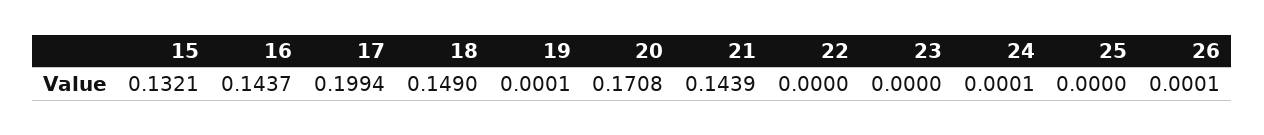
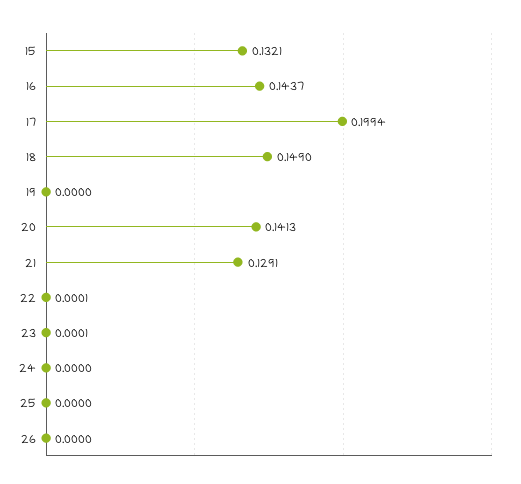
  {
    "15": 0.1321,
    "16": 0.1437,
    "17": 0.1994,
    "18": 0.149,
-   "19": 0.0001,
+   "19": 0,
-   "20": 0.1708,
+   "20": 0.1413,
-   "21": 0.1439,
+   "21": 0.1291,
-   "22": 0,
+   "22": 0.0001,
-   "23": 0,
+   "23": 0.0001,
-   "24": 0.0001,
+   "24": 0,
    "25": 0,
-   "26": 0.0001
+   "26": 0
  }

